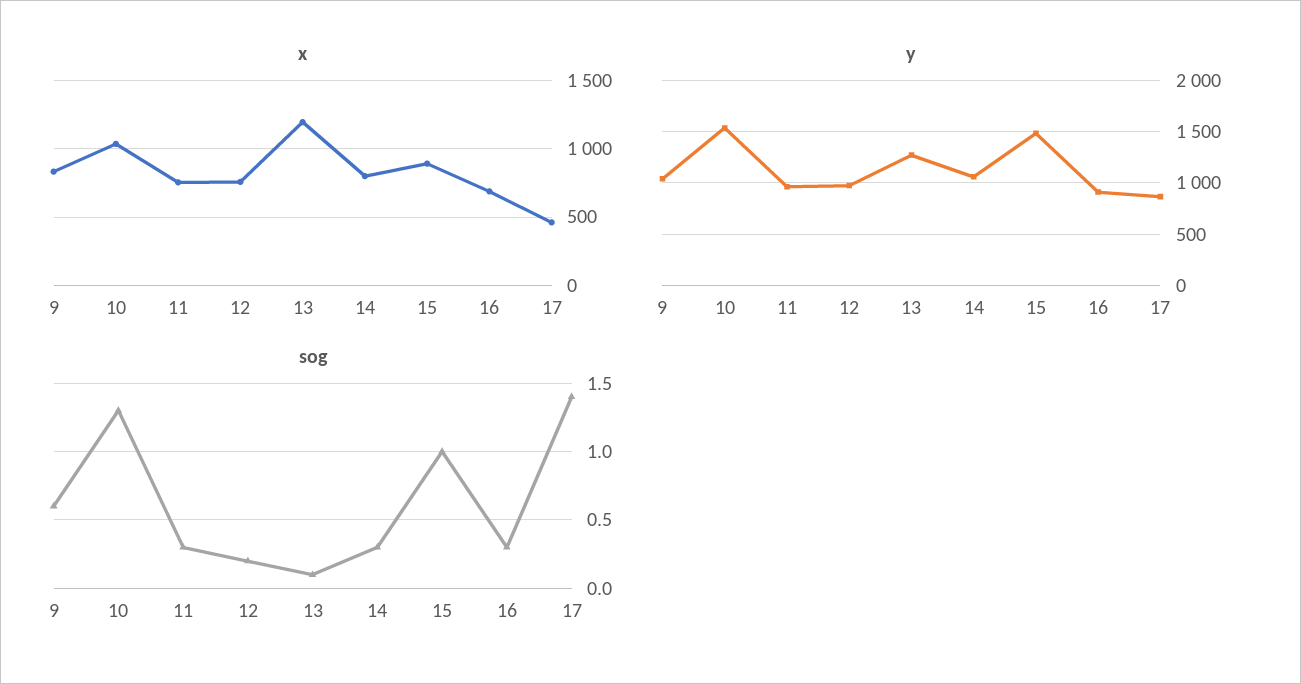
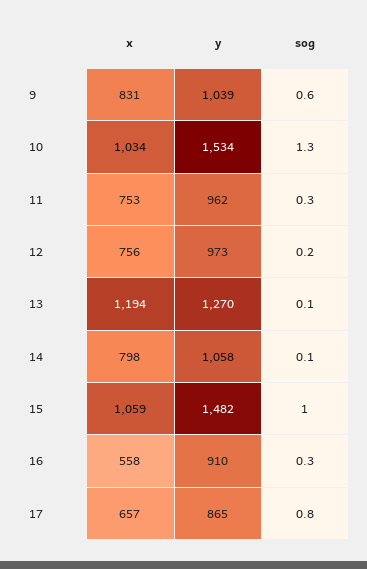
  {
    "x": {
      "9": 831,
      "10": 1034,
      "11": 753,
      "12": 756,
      "13": 1194,
      "14": 798,
-     "15": 900,
+     "15": 1059,
-     "16": 700,
+     "16": 558,
-     "17": 450
+     "17": 657
    },
    "y": {
      "9": 1039,
      "10": 1534,
      "11": 962,
      "12": 973,
      "13": 1270,
      "14": 1058,
      "15": 1482,
      "16": 910,
      "17": 865
    },
    "sog": {
      "9": 0.6,
      "10": 1.3,
      "11": 0.3,
      "12": 0.2,
      "13": 0.1,
-     "14": 0.3,
+     "14": 0.1,
      "15": 1,
      "16": 0.3,
-     "17": 1.4
+     "17": 0.8
    }
  }

